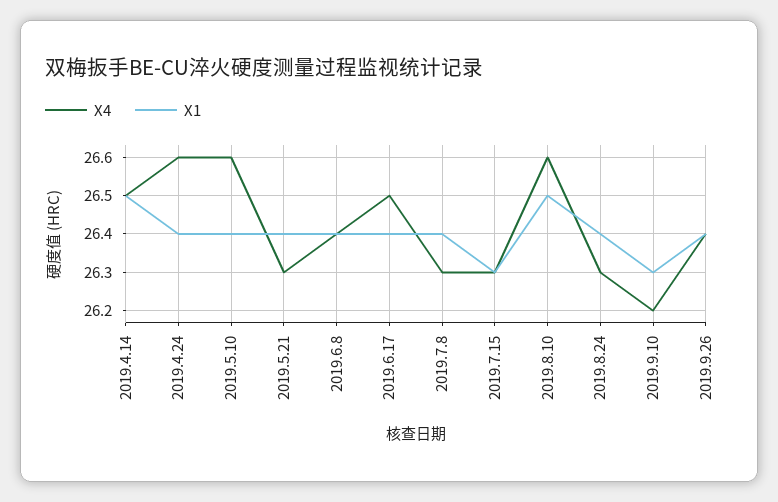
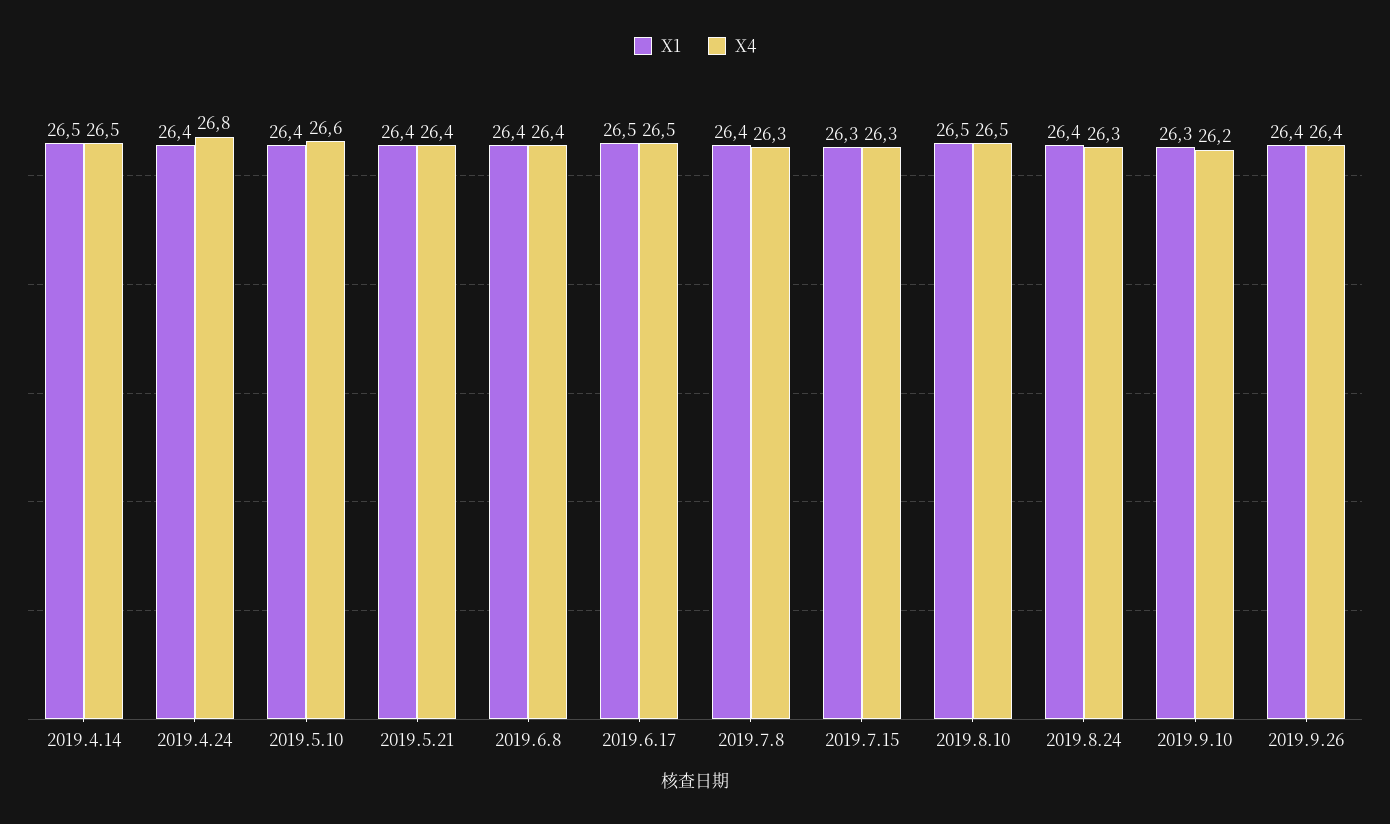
  {
    "X4": {
      "2019.4.14": 26.5,
-     "2019.4.24": 26.6,
+     "2019.4.24": 26.8,
      "2019.5.10": 26.6,
-     "2019.5.21": 26.3,
+     "2019.5.21": 26.4,
      "2019.6.8": 26.4,
      "2019.6.17": 26.5,
      "2019.7.8": 26.3,
      "2019.7.15": 26.3,
-     "2019.8.10": 26.6,
+     "2019.8.10": 26.5,
      "2019.8.24": 26.3,
      "2019.9.10": 26.2,
      "2019.9.26": 26.4
    },
    "X1": {
      "2019.4.14": 26.5,
      "2019.4.24": 26.4,
      "2019.5.10": 26.4,
      "2019.5.21": 26.4,
      "2019.6.8": 26.4,
-     "2019.6.17": 26.4,
+     "2019.6.17": 26.5,
      "2019.7.8": 26.4,
      "2019.7.15": 26.3,
      "2019.8.10": 26.5,
      "2019.8.24": 26.4,
      "2019.9.10": 26.3,
      "2019.9.26": 26.4
    }
  }

